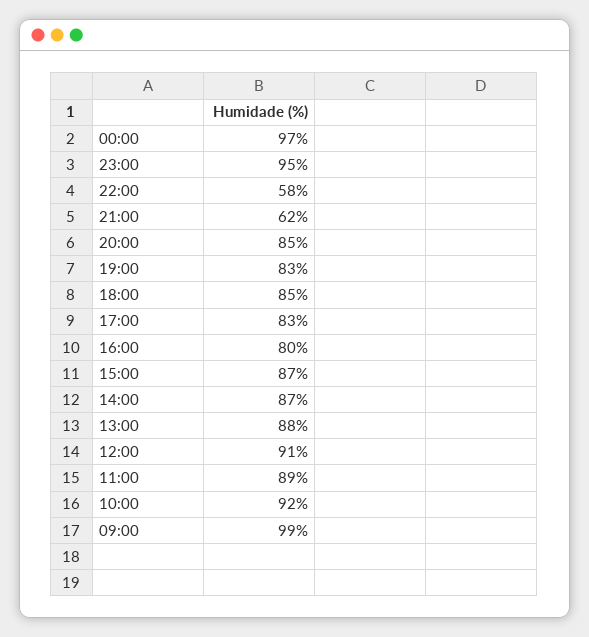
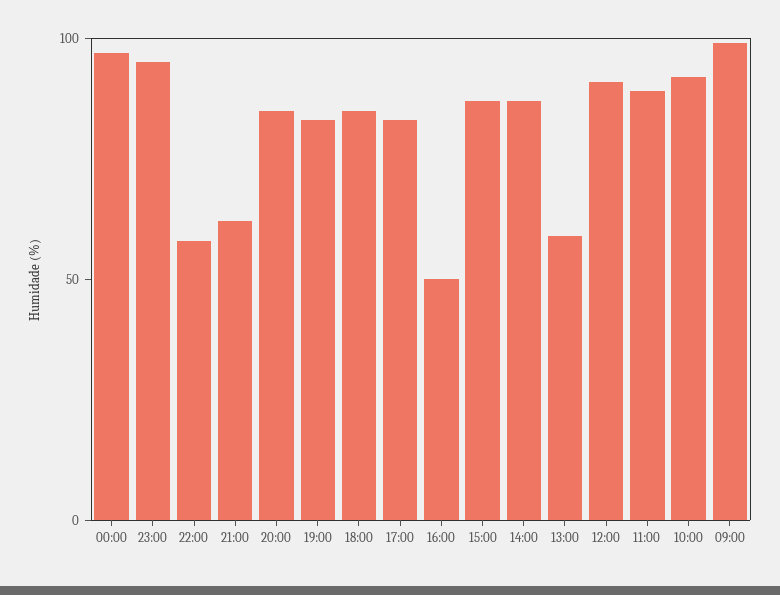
  {
    "00:00": 97,
    "23:00": 95,
    "22:00": 58,
    "21:00": 62,
    "20:00": 85,
    "19:00": 83,
    "18:00": 85,
    "17:00": 83,
-   "16:00": 80,
+   "16:00": 50,
    "15:00": 87,
    "14:00": 87,
-   "13:00": 88,
+   "13:00": 60,
    "12:00": 91,
    "11:00": 89,
    "10:00": 92,
    "09:00": 99
  }

